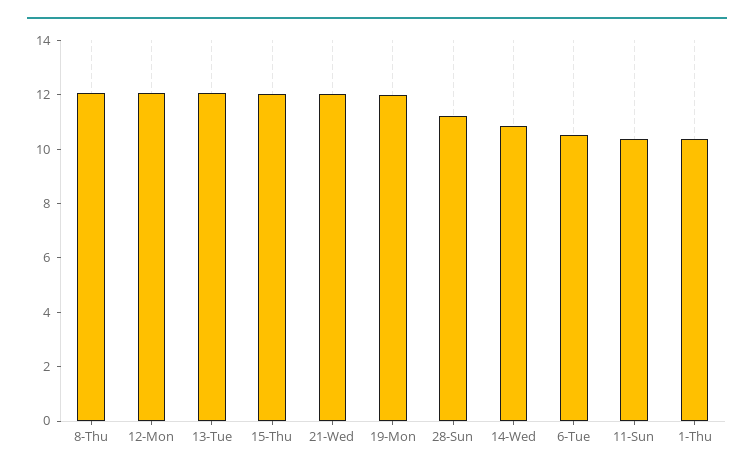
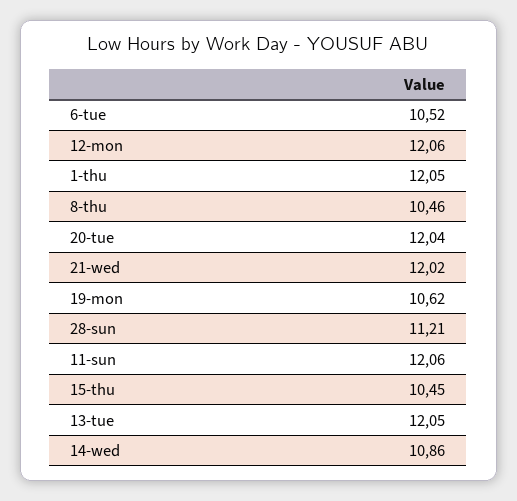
  {
-   "8-Thu": 12,
+   "8-Thu": 10.46,
    "12-Mon": 12.06,
    "13-Tue": 12.05,
-   "15-Thu": 12,
+   "15-Thu": 10.45,
    "21-Wed": 12.02,
-   "19-Mon": 12,
+   "19-Mon": 10.62,
    "28-Sun": 11.21,
    "14-Wed": 10.86,
    "6-Tue": 10.52,
-   "11-Sun": 10.5,
+   "11-Sun": 12.06,
-   "1-Thu": 10.5
+   "1-Thu": 12.05,
+   "20-tue": 12.04
  }

